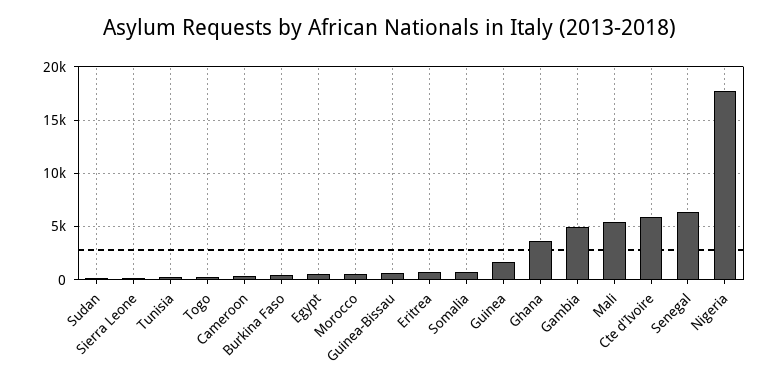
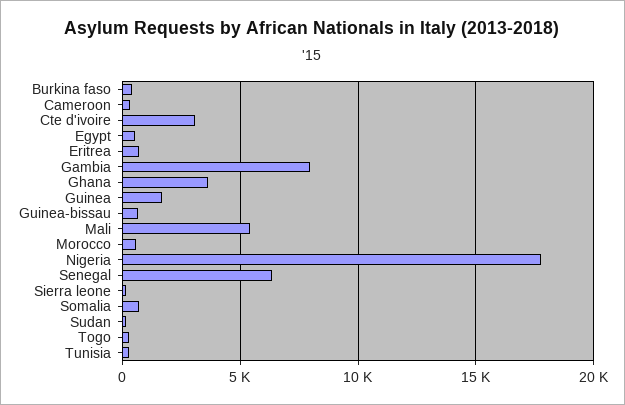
  {
    "Sudan": 0,
    "Sierra Leone": 0,
    "Tunisia": 500,
    "Togo": 500,
    "Cameroon": 500,
    "Burkina Faso": 500,
    "Egypt": 500,
    "Morocco": 500,
    "Guinea-Bissau": 500,
    "Eritrea": 500,
    "Somalia": 500,
    "Guinea": 1500,
    "Ghana": 3500,
-   "Gambia": 5000,
+   "Gambia": 8000,
    "Mali": 5500,
-   "Cte d'Ivoire": 6000,
+   "Cte d'Ivoire": 3000,
    "Senegal": 6500,
    "Nigeria": 18000
  }

